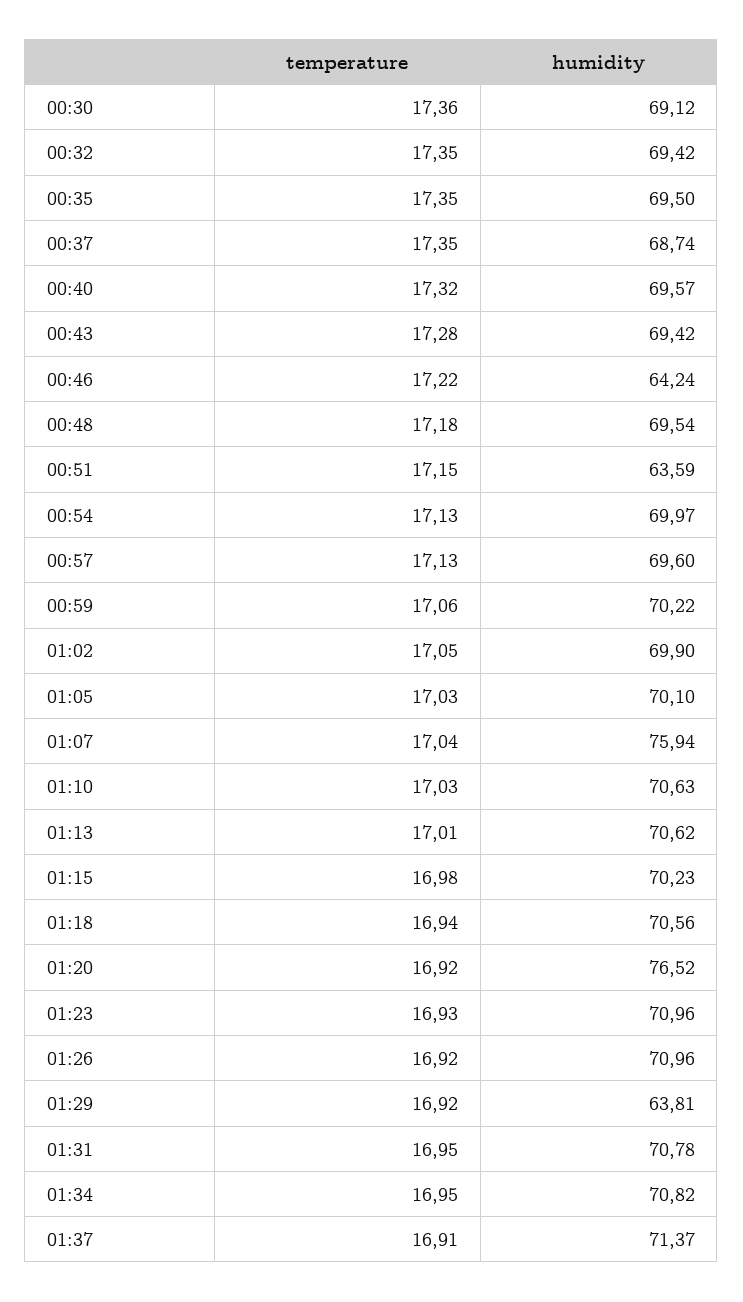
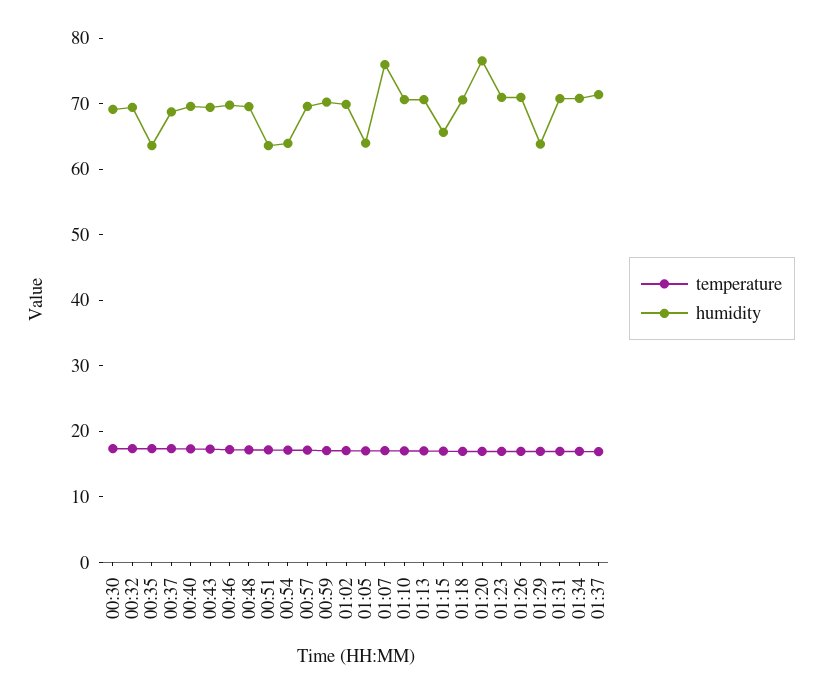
  {
    "temperature": {
      "00:30": 17.36,
      "00:32": 17.35,
      "00:35": 17.35,
      "00:37": 17.35,
      "00:40": 17.32,
      "00:43": 17.28,
      "00:46": 17.22,
      "00:48": 17.18,
      "00:51": 17.15,
      "00:54": 17.13,
      "00:57": 17.13,
      "00:59": 17.06,
      "01:02": 17.05,
      "01:05": 17.03,
      "01:07": 17.04,
      "01:10": 17.03,
      "01:13": 17.01,
      "01:15": 16.98,
      "01:18": 16.94,
      "01:20": 16.92,
      "01:23": 16.93,
      "01:26": 16.92,
      "01:29": 16.92,
      "01:31": 16.95,
      "01:34": 16.95,
      "01:37": 16.91
    },
    "humidity": {
      "00:30": 69.12,
      "00:32": 69.42,
-     "00:35": 69.5,
+     "00:35": 64,
      "00:37": 68.74,
      "00:40": 69.57,
      "00:43": 69.42,
-     "00:46": 64.24,
+     "00:46": 70,
      "00:48": 69.54,
      "00:51": 63.59,
-     "00:54": 69.97,
+     "00:54": 64,
      "00:57": 69.6,
      "00:59": 70.22,
      "01:02": 69.9,
-     "01:05": 70.1,
+     "01:05": 64,
      "01:07": 75.94,
      "01:10": 70.63,
      "01:13": 70.62,
-     "01:15": 70.23,
+     "01:15": 66,
      "01:18": 70.56,
      "01:20": 76.52,
      "01:23": 70.96,
      "01:26": 70.96,
      "01:29": 63.81,
      "01:31": 70.78,
      "01:34": 70.82,
      "01:37": 71.37
    }
  }

